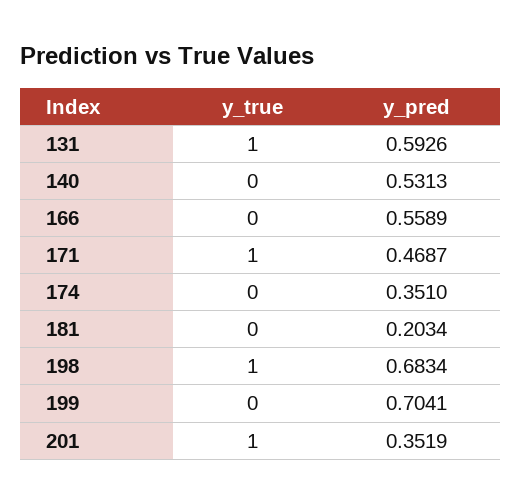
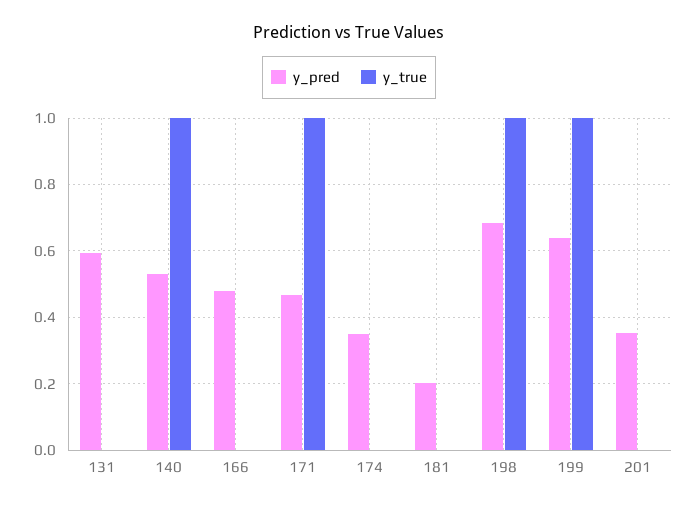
  {
    "y_true": {
-     "131": 1,
+     "131": 0,
-     "140": 0,
+     "140": 1,
      "166": 0,
      "171": 1,
      "174": 0,
      "181": 0,
      "198": 1,
-     "199": 0,
+     "199": 1,
-     "201": 1
+     "201": 0
    },
    "y_pred": {
      "131": 0.5926,
      "140": 0.5313,
-     "166": 0.5589,
+     "166": 0.48,
      "171": 0.4687,
      "174": 0.351,
      "181": 0.2034,
      "198": 0.6834,
-     "199": 0.7041,
+     "199": 0.64,
      "201": 0.3519
    }
  }

